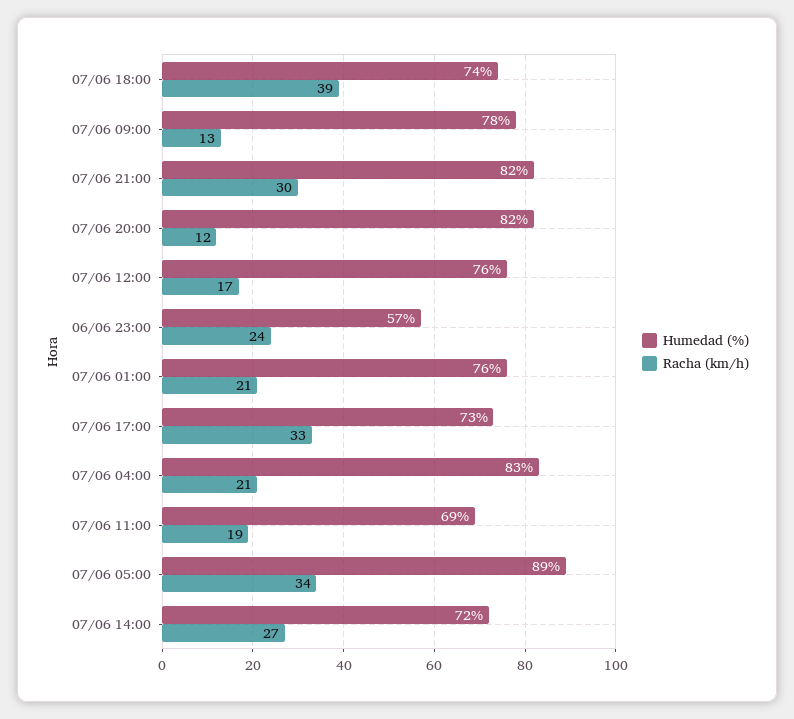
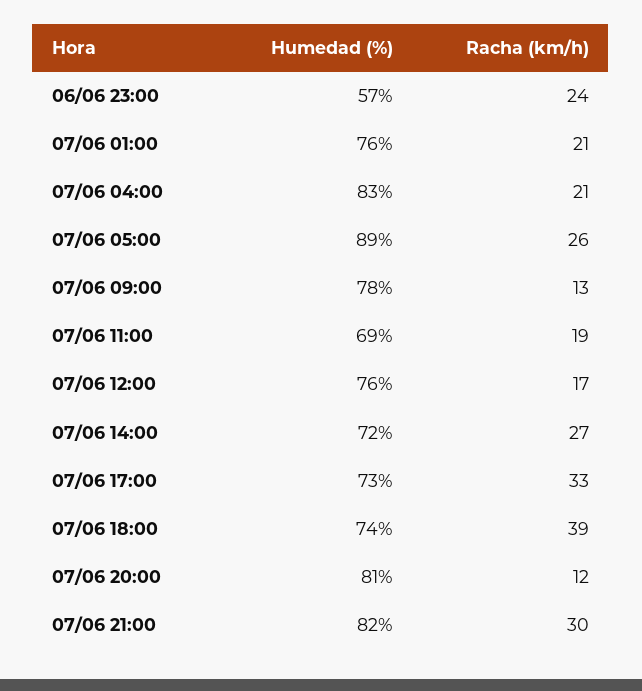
  {
    "Humedad (%)": {
      "07/06 18:00": 74,
      "07/06 09:00": 78,
      "07/06 21:00": 82,
-     "07/06 20:00": 82,
+     "07/06 20:00": 81,
      "07/06 12:00": 76,
      "06/06 23:00": 57,
      "07/06 01:00": 76,
      "07/06 17:00": 73,
      "07/06 04:00": 83,
      "07/06 11:00": 69,
      "07/06 05:00": 89,
      "07/06 14:00": 72
    },
    "Racha (km/h)": {
      "07/06 18:00": 39,
      "07/06 09:00": 13,
      "07/06 21:00": 30,
      "07/06 20:00": 12,
      "07/06 12:00": 17,
      "06/06 23:00": 24,
      "07/06 01:00": 21,
      "07/06 17:00": 33,
      "07/06 04:00": 21,
      "07/06 11:00": 19,
-     "07/06 05:00": 34,
+     "07/06 05:00": 26,
      "07/06 14:00": 27
    }
  }

